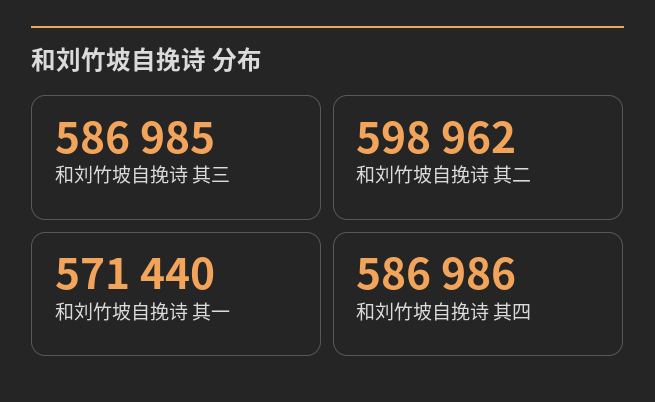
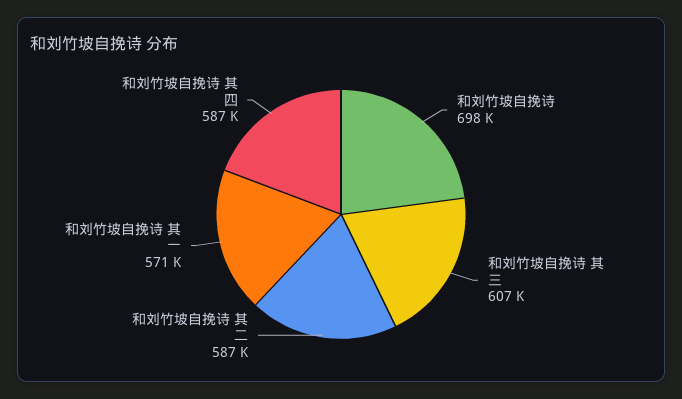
  {
-   "和刘竹坡自挽诗 其三": 586985,
+   "和刘竹坡自挽诗 其三": 607000,
-   "和刘竹坡自挽诗 其二": 598962,
+   "和刘竹坡自挽诗 其二": 587000,
    "和刘竹坡自挽诗 其一": 571440,
-   "和刘竹坡自挽诗 其四": 586986
+   "和刘竹坡自挽诗 其四": 586986,
+   "和刘竹坡自挽诗": 698000
  }

